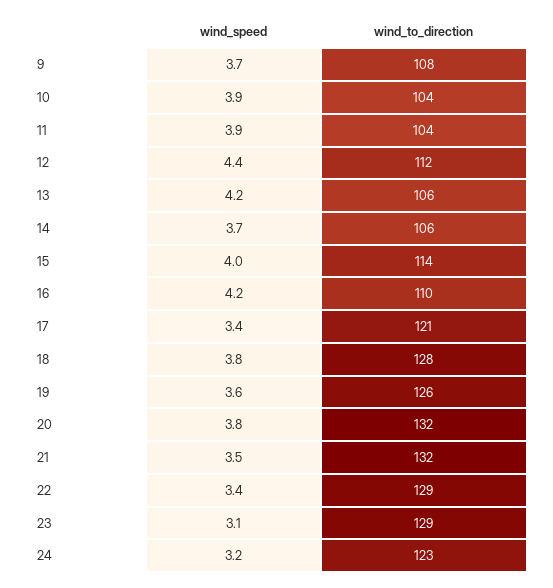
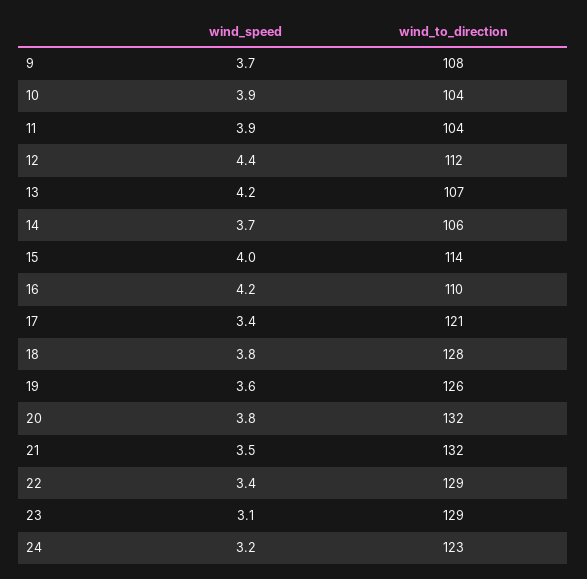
  {
    "wind_speed": {
      "9": 3.7,
      "10": 3.9,
      "11": 3.9,
      "12": 4.4,
      "13": 4.2,
      "14": 3.7,
      "15": 4,
      "16": 4.2,
      "17": 3.4,
      "18": 3.8,
      "19": 3.6,
      "20": 3.8,
      "21": 3.5,
      "22": 3.4,
      "23": 3.1,
      "24": 3.2
    },
    "wind_to_direction": {
      "9": 108,
      "10": 104,
      "11": 104,
      "12": 112,
-     "13": 106,
+     "13": 107,
      "14": 106,
      "15": 114,
      "16": 110,
      "17": 121,
      "18": 128,
      "19": 126,
      "20": 132,
      "21": 132,
      "22": 129,
      "23": 129,
      "24": 123
    }
  }

